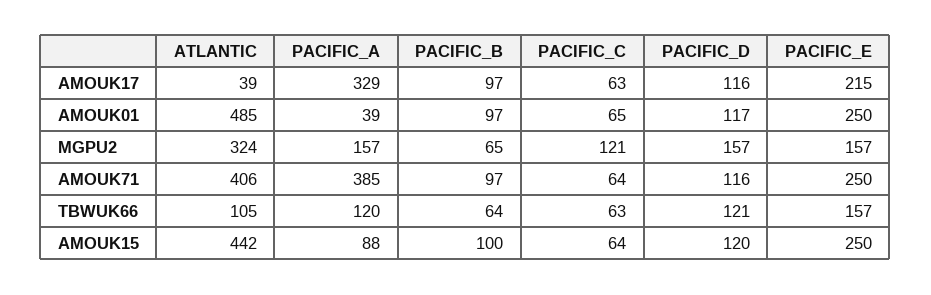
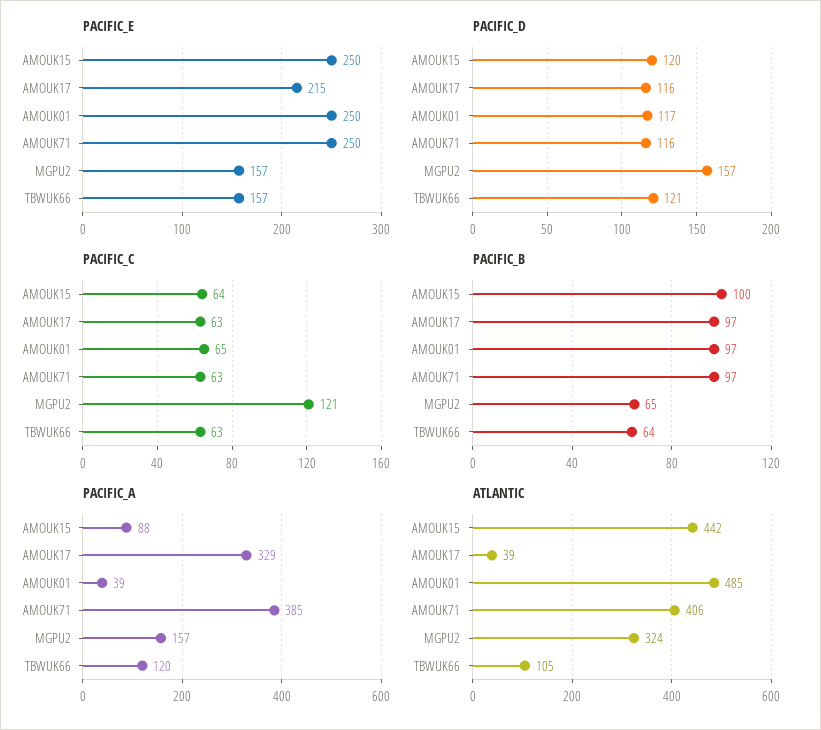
  {
    "ATLANTIC": {
      "AMOUK17": 39,
      "AMOUK01": 485,
      "MGPU2": 324,
      "AMOUK71": 406,
      "TBWUK66": 105,
      "AMOUK15": 442
    },
    "PACIFIC_A": {
      "AMOUK17": 329,
      "AMOUK01": 39,
      "MGPU2": 157,
      "AMOUK71": 385,
      "TBWUK66": 120,
      "AMOUK15": 88
    },
    "PACIFIC_B": {
      "AMOUK17": 97,
      "AMOUK01": 97,
      "MGPU2": 65,
      "AMOUK71": 97,
      "TBWUK66": 64,
      "AMOUK15": 100
    },
    "PACIFIC_C": {
      "AMOUK17": 63,
      "AMOUK01": 65,
      "MGPU2": 121,
-     "AMOUK71": 64,
+     "AMOUK71": 63,
      "TBWUK66": 63,
      "AMOUK15": 64
    },
    "PACIFIC_D": {
      "AMOUK17": 116,
      "AMOUK01": 117,
      "MGPU2": 157,
      "AMOUK71": 116,
      "TBWUK66": 121,
      "AMOUK15": 120
    },
    "PACIFIC_E": {
      "AMOUK17": 215,
      "AMOUK01": 250,
      "MGPU2": 157,
      "AMOUK71": 250,
      "TBWUK66": 157,
      "AMOUK15": 250
    }
  }

